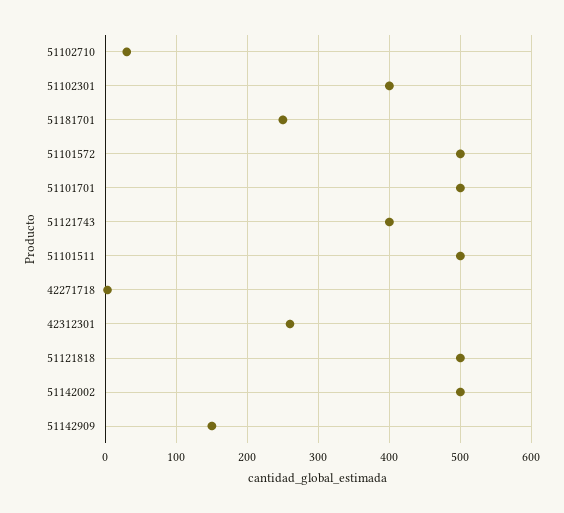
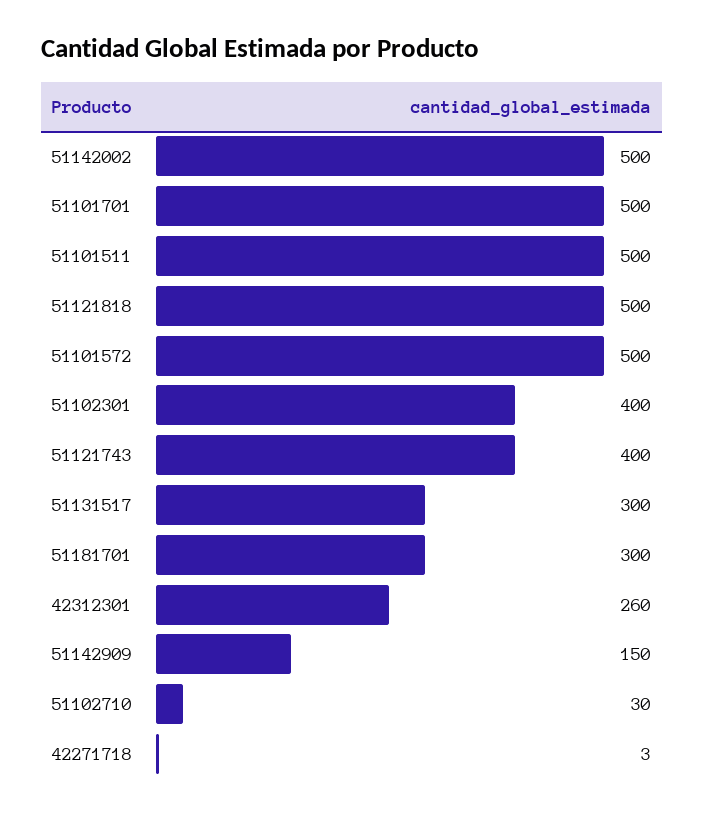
  {
    "51102710": 30,
    "51102301": 400,
-   "51181701": 250,
+   "51181701": 300,
    "51101572": 500,
    "51101701": 500,
    "51121743": 400,
    "51101511": 500,
    "42271718": 3,
    "42312301": 260,
    "51121818": 500,
    "51142002": 500,
-   "51142909": 150
+   "51142909": 150,
+   "51131517": 300
  }

